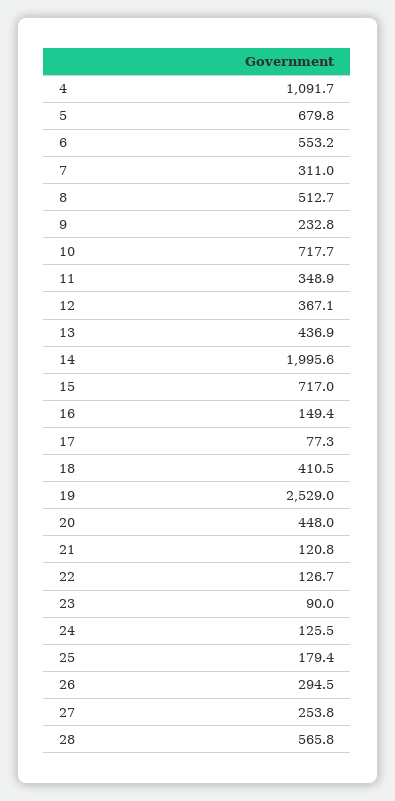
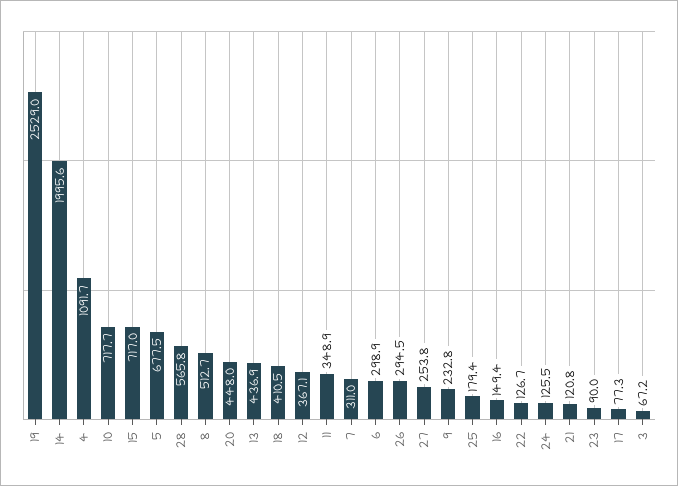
  {
    "4": 1091.7,
-   "5": 679.8,
+   "5": 677.5,
-   "6": 553.2,
+   "6": 298.9,
    "7": 311,
    "8": 512.7,
    "9": 232.8,
    "10": 717.7,
    "11": 348.9,
    "12": 367.1,
    "13": 436.9,
    "14": 1995.6,
    "15": 717,
    "16": 149.4,
    "17": 77.3,
    "18": 410.5,
    "19": 2529,
    "20": 448,
    "21": 120.8,
    "22": 126.7,
    "23": 90,
    "24": 125.5,
    "25": 179.4,
    "26": 294.5,
    "27": 253.8,
-   "28": 565.8
+   "28": 565.8,
+   "3": 67.2
  }

